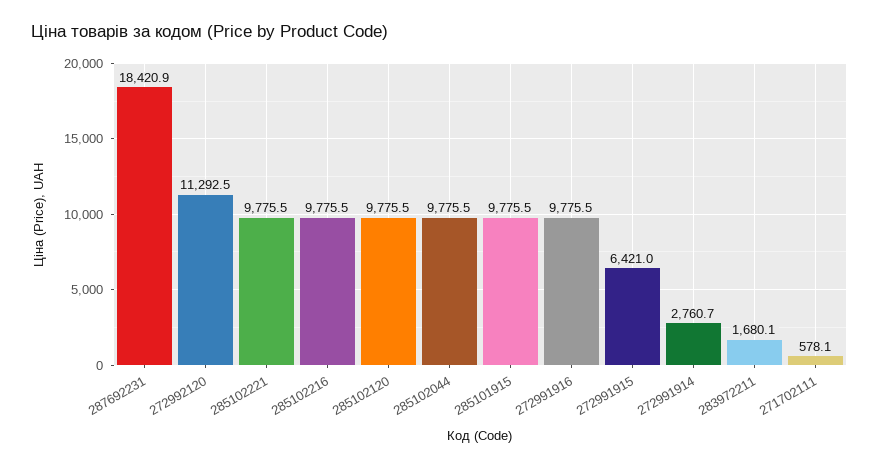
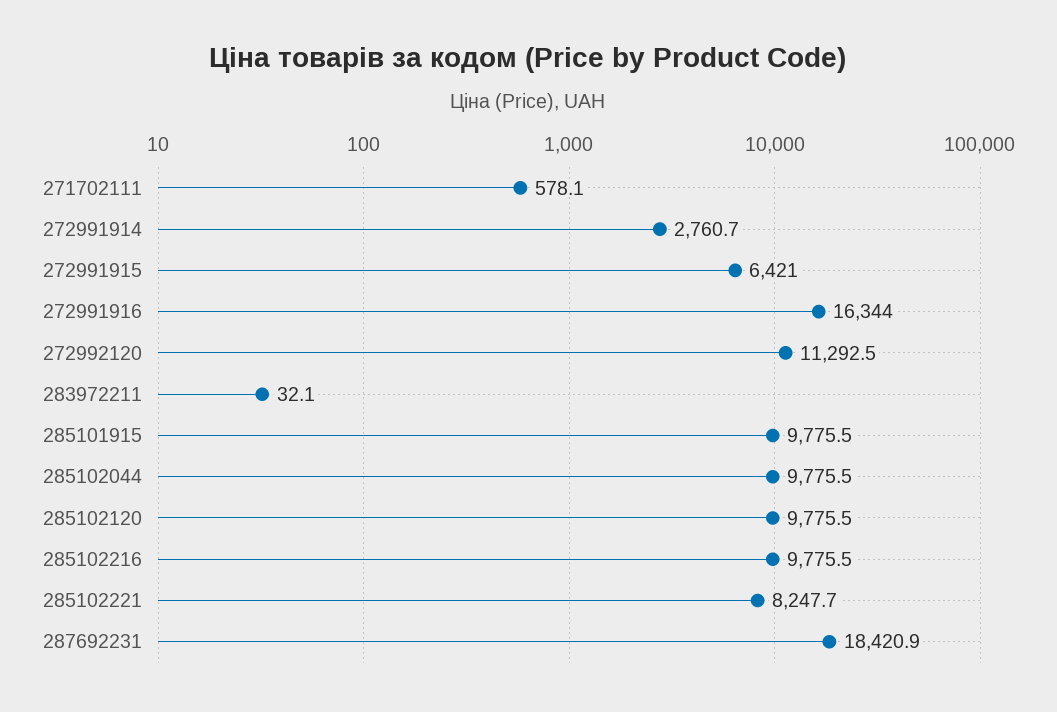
  {
    "287692231": 18420.9,
    "272992120": 11292.5,
-   "285102221": 9775.5,
+   "285102221": 8247.7,
    "285102216": 9775.5,
    "285102120": 9775.5,
    "285102044": 9775.5,
    "285101915": 9775.5,
-   "272991916": 9775.5,
+   "272991916": 16344,
    "272991915": 6421,
    "272991914": 2760.7,
-   "283972211": 1680.1,
+   "283972211": 32.1,
    "271702111": 578.1
  }

